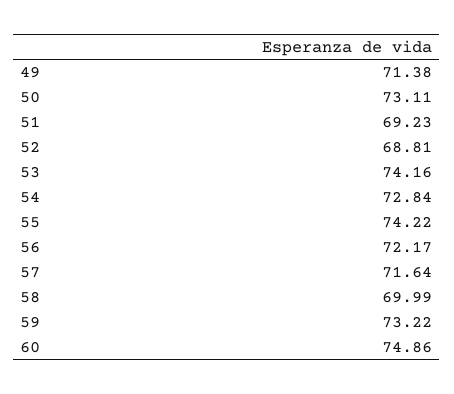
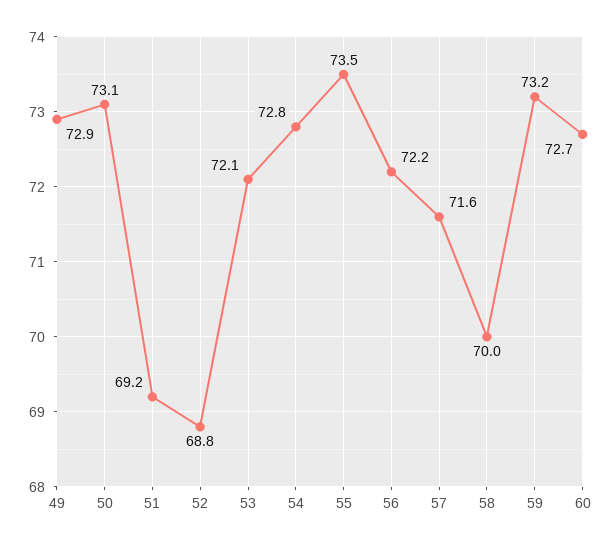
  {
-   "49": 71.38,
+   "49": 72.9,
    "50": 73.11,
    "51": 69.23,
    "52": 68.81,
-   "53": 74.16,
+   "53": 72.1,
    "54": 72.84,
-   "55": 74.22,
+   "55": 73.5,
    "56": 72.17,
    "57": 71.64,
    "58": 69.99,
    "59": 73.22,
-   "60": 74.86
+   "60": 72.7
  }

